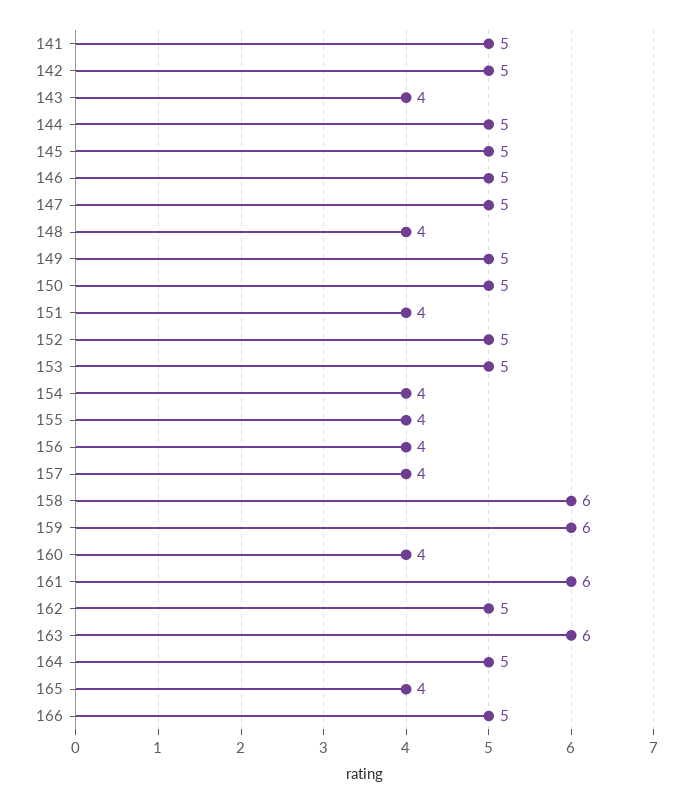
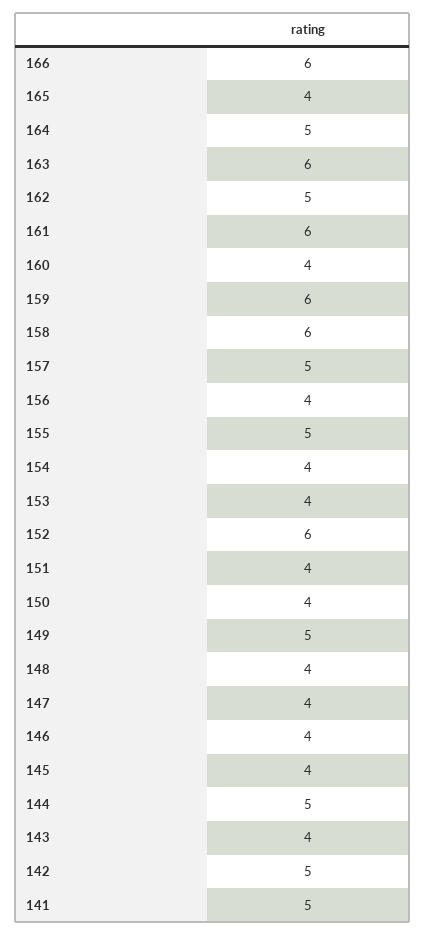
  {
    "141": 5,
    "142": 5,
    "143": 4,
    "144": 5,
-   "145": 5,
+   "145": 4,
-   "146": 5,
+   "146": 4,
-   "147": 5,
+   "147": 4,
    "148": 4,
    "149": 5,
-   "150": 5,
+   "150": 4,
    "151": 4,
-   "152": 5,
+   "152": 6,
-   "153": 5,
+   "153": 4,
    "154": 4,
-   "155": 4,
+   "155": 5,
    "156": 4,
-   "157": 4,
+   "157": 5,
    "158": 6,
    "159": 6,
    "160": 4,
    "161": 6,
    "162": 5,
    "163": 6,
    "164": 5,
    "165": 4,
-   "166": 5
+   "166": 6
  }

